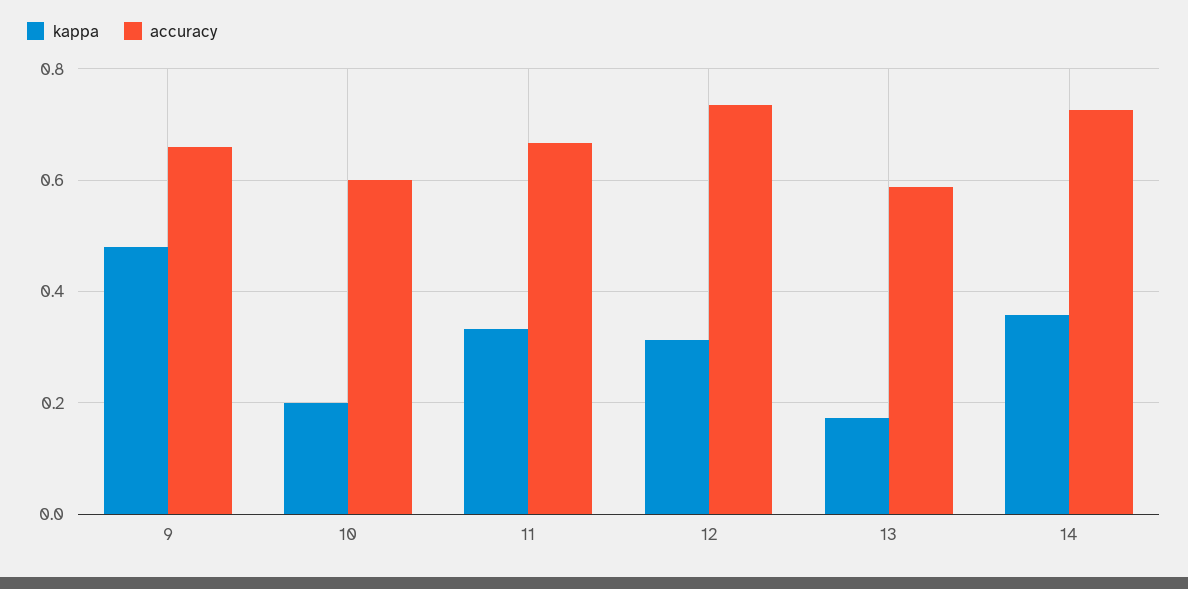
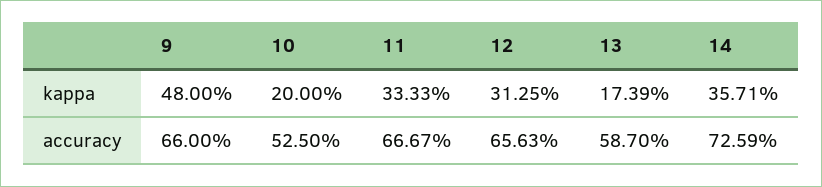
  {
    "kappa": {
      "9": 0.48,
      "10": 0.2,
      "11": 0.3333,
      "12": 0.3125,
      "13": 0.1739,
      "14": 0.3571
    },
    "accuracy": {
      "9": 0.66,
-     "10": 0.6,
+     "10": 0.525,
      "11": 0.6667,
-     "12": 0.74,
+     "12": 0.6563,
      "13": 0.587,
      "14": 0.7259
    }
  }

